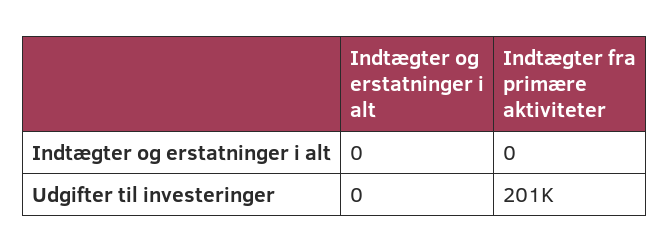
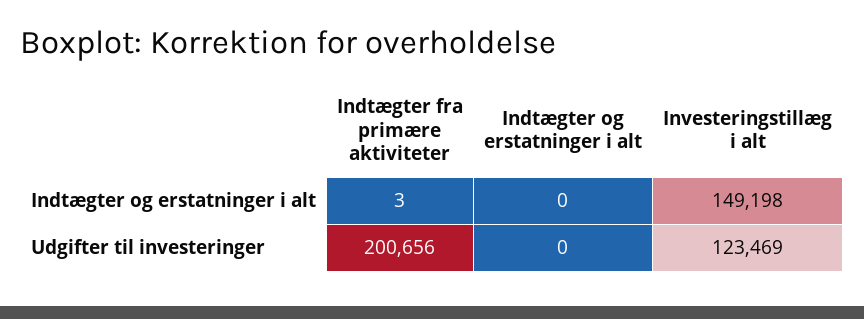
  {
    "Indtægter og erstatninger i alt": {
      "Indtægter og erstatninger i alt": 0,
      "Udgifter til investeringer": 0
    },
    "Indtægter fra primære aktiviteter": {
-     "Indtægter og erstatninger i alt": 0,
+     "Indtægter og erstatninger i alt": 3,
      "Udgifter til investeringer": 200656
-   }
+   },
+   "Investeringstillæg i alt": {
+     "Indtægter og erstatninger i alt": 149198,
+     "Udgifter til investeringer": 123469
+   }
  }

